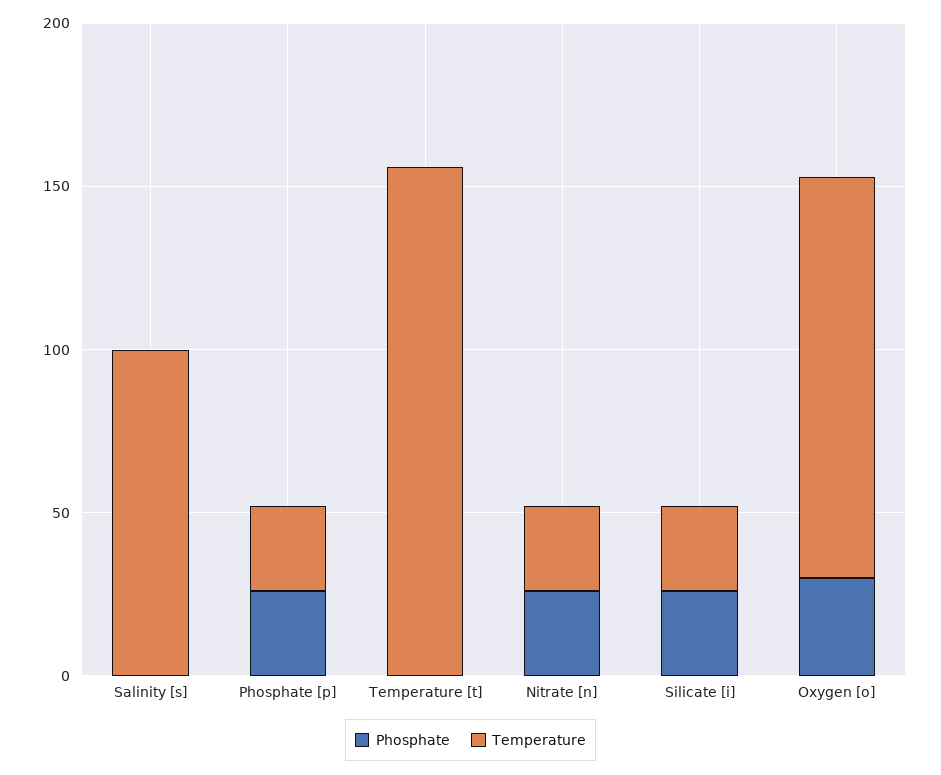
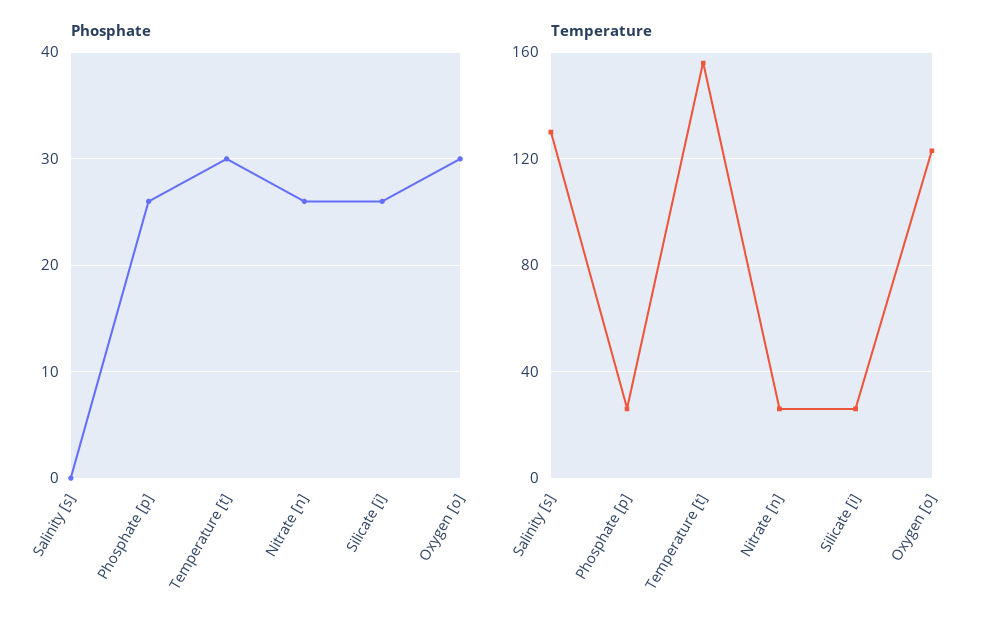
  {
    "Phosphate": {
      "Salinity [s]": 0,
      "Phosphate [p]": 26,
-     "Temperature [t]": 0,
+     "Temperature [t]": 30,
      "Nitrate [n]": 26,
      "Silicate [i]": 26,
      "Oxygen [o]": 30
    },
    "Temperature": {
-     "Salinity [s]": 100,
+     "Salinity [s]": 130,
      "Phosphate [p]": 25,
      "Temperature [t]": 155,
      "Nitrate [n]": 25,
      "Silicate [i]": 25,
      "Oxygen [o]": 125
    }
  }

